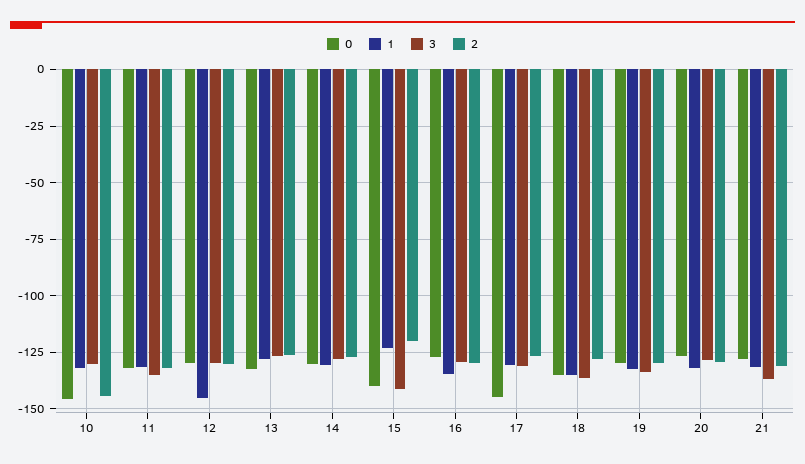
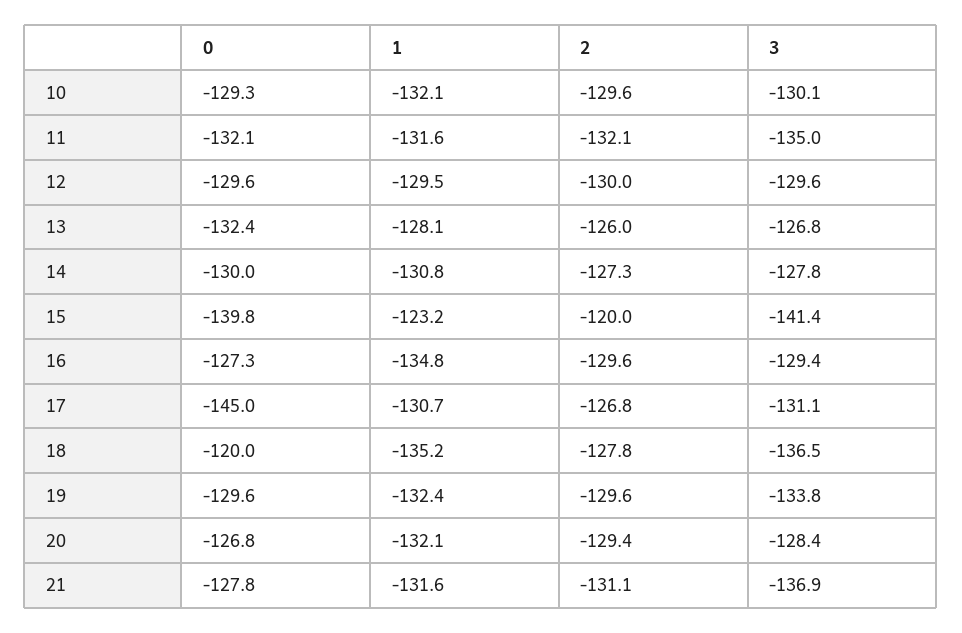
  {
    "0": {
-     "10": -145,
+     "10": -129.3,
      "11": -132.1,
      "12": -129.6,
      "13": -132.4,
      "14": -130,
      "15": -139.8,
      "16": -127.3,
      "17": -145,
-     "18": -135,
+     "18": -120,
      "19": -129.6,
      "20": -126.8,
      "21": -127.8
    },
    "1": {
      "10": -132.1,
      "11": -131.6,
-     "12": -145,
+     "12": -129.5,
      "13": -128.1,
      "14": -130.8,
      "15": -123.2,
      "16": -134.8,
      "17": -130.7,
      "18": -135.2,
      "19": -132.4,
      "20": -132.1,
      "21": -131.6
    },
    "3": {
      "10": -130.1,
      "11": -135,
      "12": -129.6,
      "13": -126.8,
      "14": -127.8,
      "15": -141.4,
      "16": -129.4,
      "17": -131.1,
      "18": -136.5,
      "19": -133.8,
      "20": -128.4,
      "21": -136.9
    },
    "2": {
-     "10": -145,
+     "10": -129.6,
      "11": -132.1,
      "12": -130,
      "13": -126,
      "14": -127.3,
      "15": -120,
      "16": -129.6,
      "17": -126.8,
      "18": -127.8,
      "19": -129.6,
      "20": -129.4,
      "21": -131.1
    }
  }

